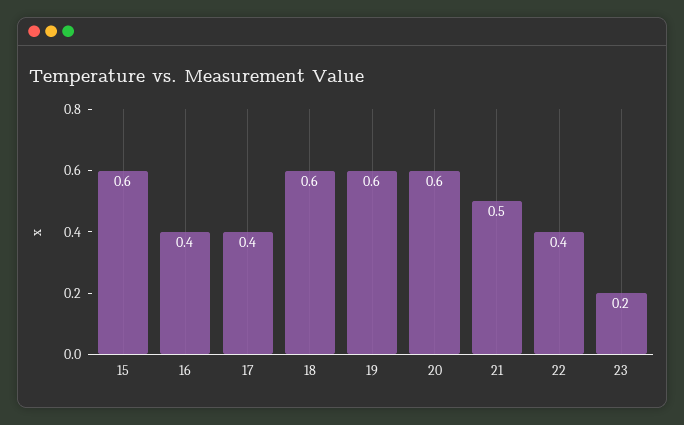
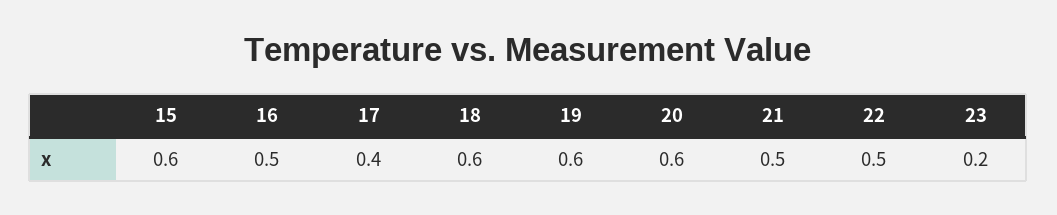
  {
    "15": 0.6,
-   "16": 0.4,
+   "16": 0.5,
    "17": 0.4,
    "18": 0.6,
    "19": 0.6,
    "20": 0.6,
    "21": 0.5,
-   "22": 0.4,
+   "22": 0.5,
    "23": 0.2
  }

